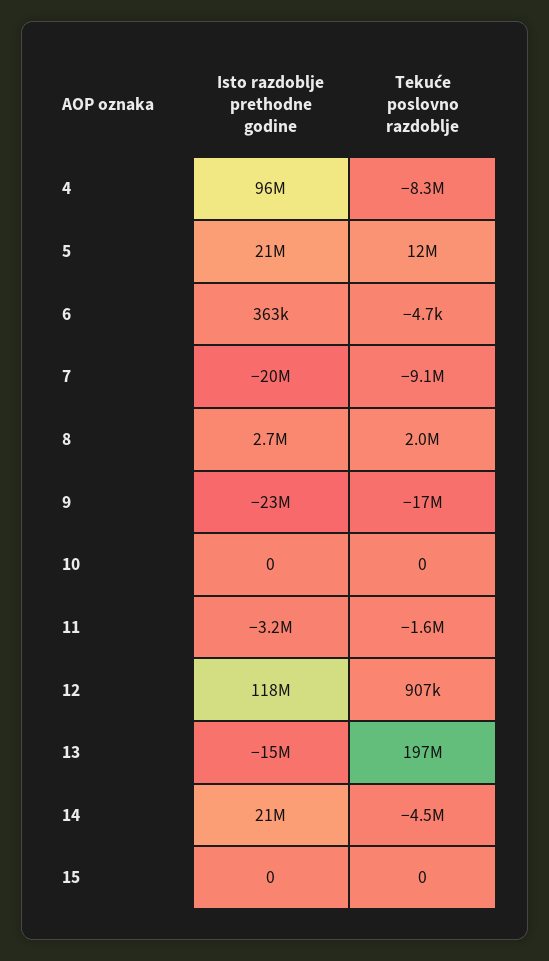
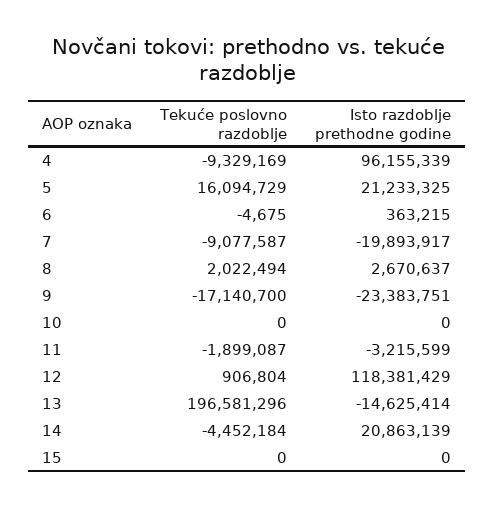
  {
    "Isto razdoblje prethodne godine": {
      "4": 96155339,
      "5": 21233325,
      "6": 363215,
      "7": -19893917,
      "8": 2670637,
      "9": -23383751,
      "10": 0,
      "11": -3215599,
      "12": 118381429,
      "13": -14625414,
      "14": 20863139,
      "15": 0
    },
    "Tekuće poslovno razdoblje": {
-     "4": -8300000,
+     "4": -9329169,
-     "5": 12000000,
+     "5": 16094729,
      "6": -4675,
      "7": -9077587,
      "8": 2022494,
      "9": -17140700,
      "10": 0,
-     "11": -1600000,
+     "11": -1899087,
      "12": 906804,
      "13": 196581296,
      "14": -4452184,
      "15": 0
    }
  }

